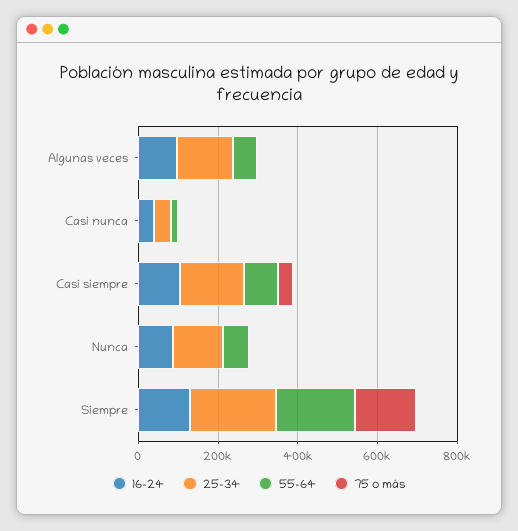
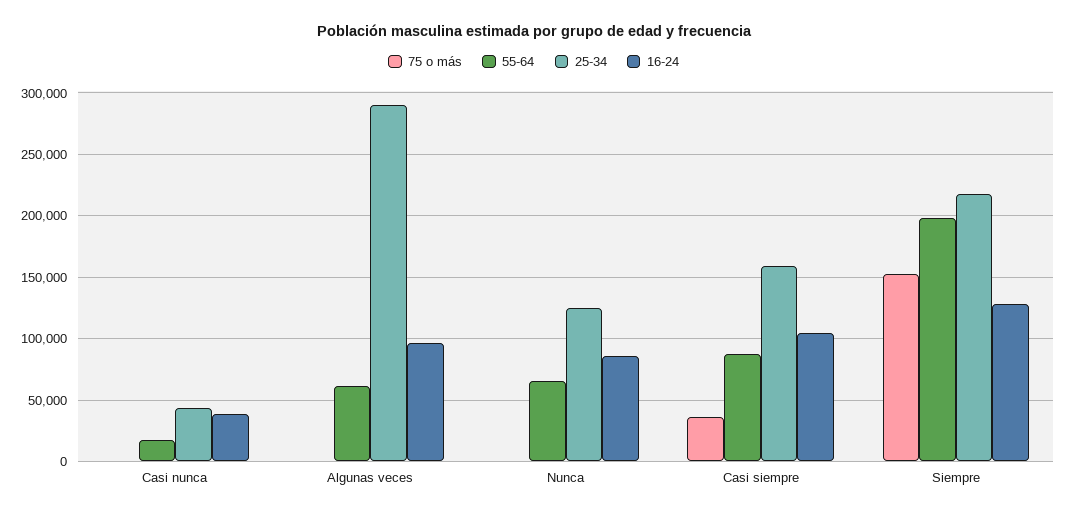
  {
    "16-24": {
      "Algunas veces": 95000,
      "Casi nunca": 40000,
      "Casi siempre": 105000,
      "Nunca": 85000,
      "Siempre": 130000
    },
    "25-34": {
-     "Algunas veces": 150000,
+     "Algunas veces": 290000,
      "Casi nunca": 45000,
      "Casi siempre": 160000,
      "Nunca": 125000,
      "Siempre": 220000
    },
    "55-64": {
      "Algunas veces": 60000,
      "Casi nunca": 15000,
      "Casi siempre": 85000,
      "Nunca": 65000,
      "Siempre": 200000
    },
    "75 o más": {
      "Algunas veces": 0,
      "Casi nunca": 0,
      "Casi siempre": 35000,
      "Nunca": 0,
      "Siempre": 150000
    }
  }

